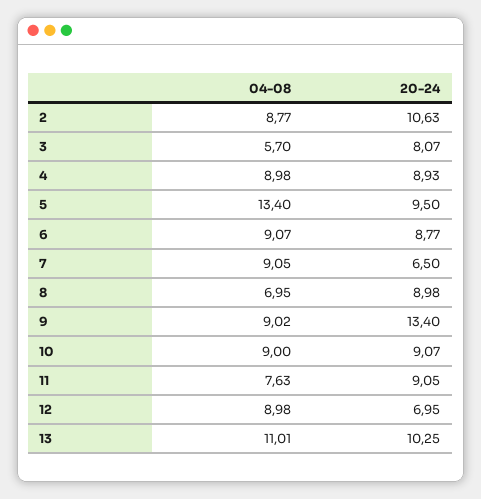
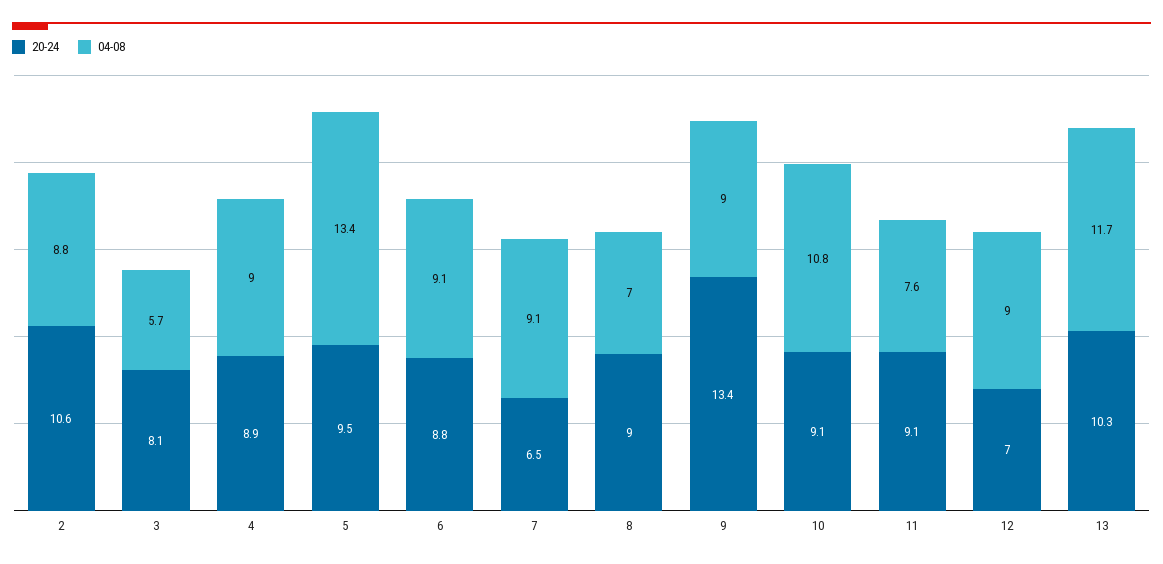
  {
    "04-08": {
      "2": 8.77,
      "3": 5.7,
      "4": 8.98,
      "5": 13.4,
      "6": 9.07,
      "7": 9.05,
      "8": 6.95,
      "9": 9.02,
-     "10": 9,
+     "10": 10.8,
      "11": 7.63,
      "12": 8.98,
-     "13": 11.01
+     "13": 11.7
    },
    "20-24": {
      "2": 10.63,
      "3": 8.07,
      "4": 8.93,
      "5": 9.5,
      "6": 8.77,
      "7": 6.5,
      "8": 8.98,
      "9": 13.4,
      "10": 9.07,
      "11": 9.05,
      "12": 6.95,
      "13": 10.25
    }
  }

